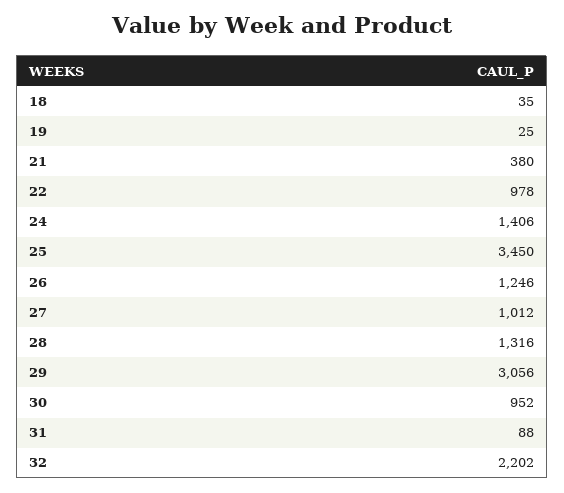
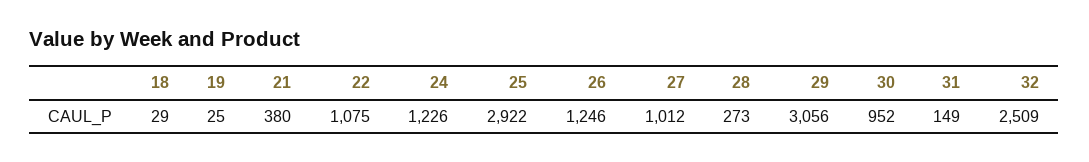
  {
-   "18": 35,
+   "18": 29,
    "19": 25,
    "21": 380,
-   "22": 978,
+   "22": 1075,
-   "24": 1406,
+   "24": 1226,
-   "25": 3450,
+   "25": 2922,
    "26": 1246,
    "27": 1012,
-   "28": 1316,
+   "28": 273,
    "29": 3056,
    "30": 952,
-   "31": 88,
+   "31": 149,
-   "32": 2202
+   "32": 2509
  }

